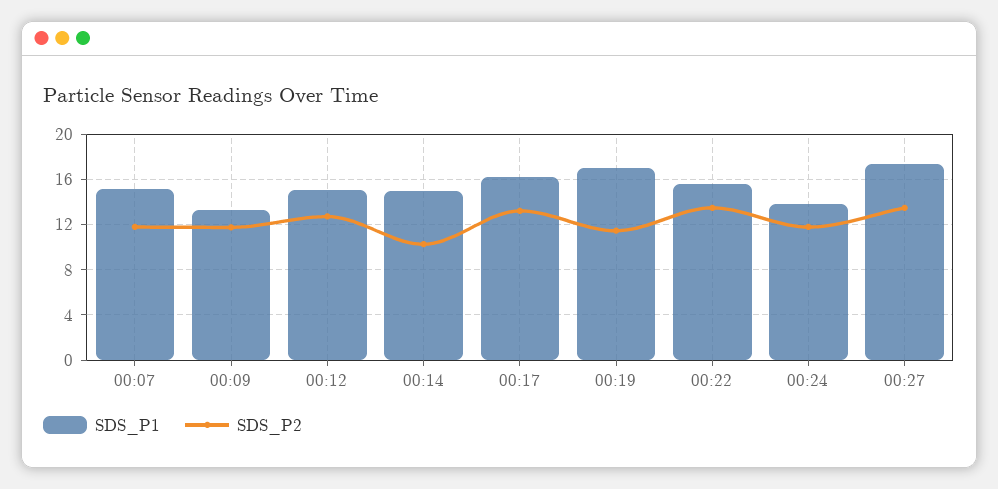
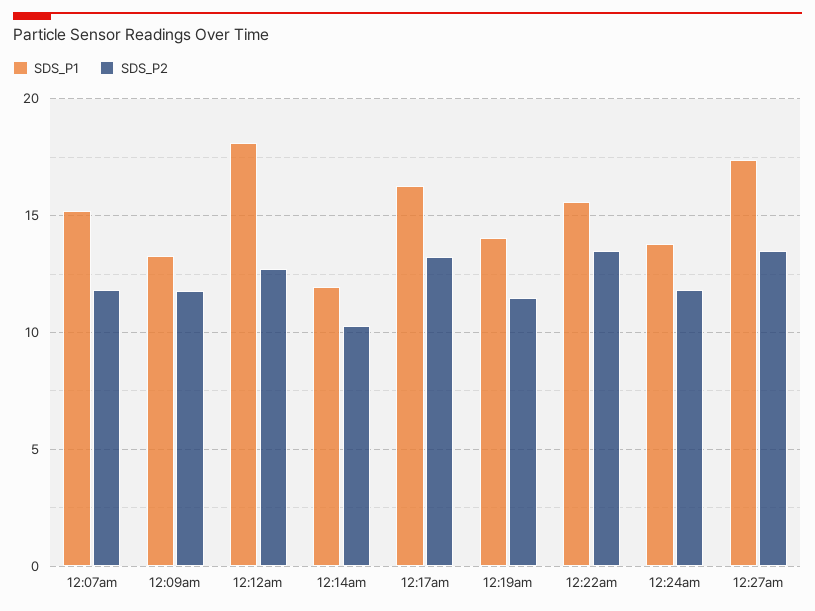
  {
    "SDS_P1": {
      "00:07": 15,
      "00:09": 13.5,
-     "00:12": 15,
+     "00:12": 18,
-     "00:14": 15,
+     "00:14": 12,
      "00:17": 16.5,
-     "00:19": 17,
+     "00:19": 14,
      "00:22": 15.5,
      "00:24": 14,
      "00:27": 17.5
    },
    "SDS_P2": {
      "00:07": 12,
      "00:09": 12,
      "00:12": 12.5,
      "00:14": 10.5,
      "00:17": 13,
      "00:19": 11.5,
      "00:22": 13.5,
      "00:24": 12,
      "00:27": 13.5
    }
  }

